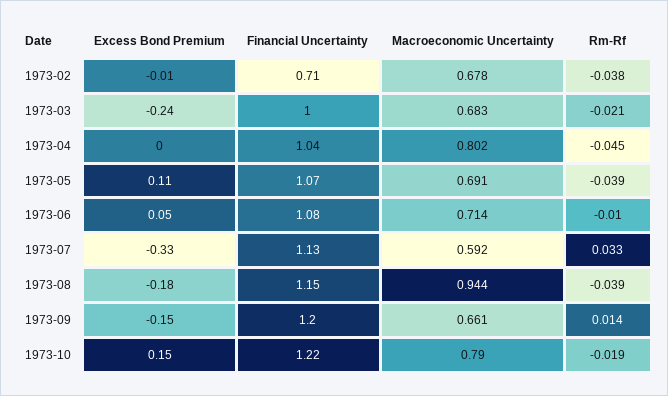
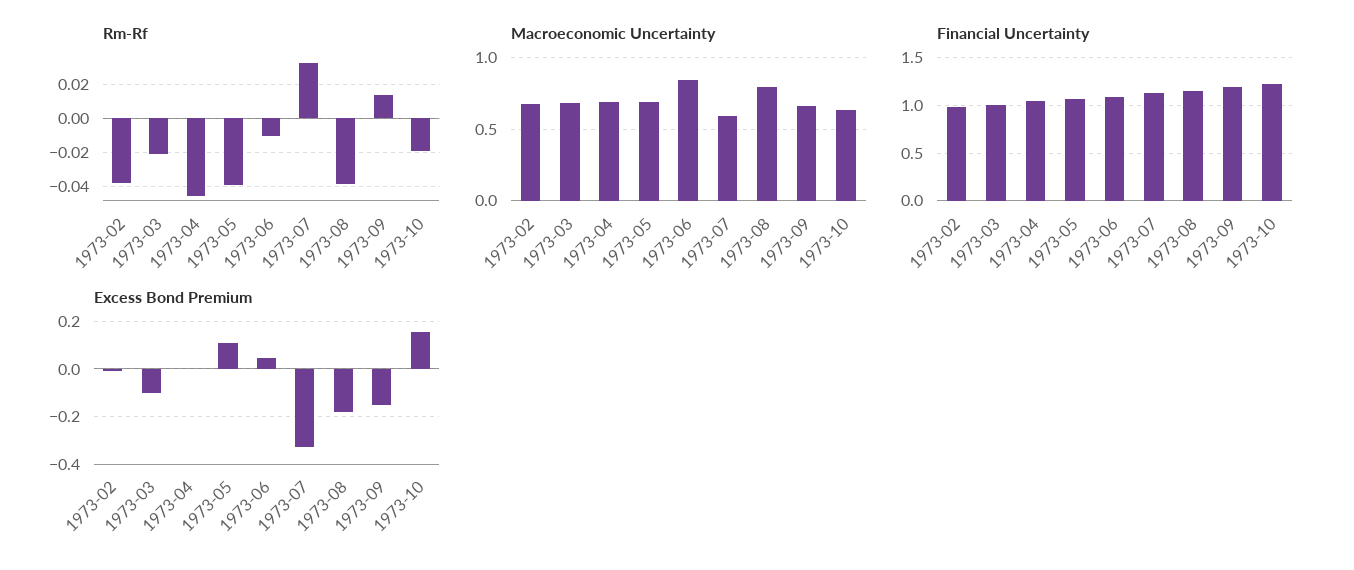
  {
    "Excess Bond Premium": {
      "1973-02": -0.01,
-     "1973-03": -0.24,
+     "1973-03": -0.1,
      "1973-04": 0,
      "1973-05": 0.11,
      "1973-06": 0.05,
      "1973-07": -0.33,
      "1973-08": -0.18,
      "1973-09": -0.15,
      "1973-10": 0.15
    },
    "Financial Uncertainty": {
-     "1973-02": 0.71,
+     "1973-02": 1,
      "1973-03": 1,
      "1973-04": 1.04,
      "1973-05": 1.07,
      "1973-06": 1.08,
      "1973-07": 1.13,
      "1973-08": 1.15,
      "1973-09": 1.2,
      "1973-10": 1.22
    },
    "Macroeconomic Uncertainty": {
      "1973-02": 0.678,
      "1973-03": 0.683,
-     "1973-04": 0.802,
+     "1973-04": 0.7,
      "1973-05": 0.691,
-     "1973-06": 0.714,
+     "1973-06": 0.85,
      "1973-07": 0.592,
-     "1973-08": 0.944,
+     "1973-08": 0.8,
      "1973-09": 0.661,
-     "1973-10": 0.79
+     "1973-10": 0.65
    },
    "Rm-Rf": {
      "1973-02": -0.038,
      "1973-03": -0.021,
      "1973-04": -0.045,
      "1973-05": -0.039,
      "1973-06": -0.01,
      "1973-07": 0.033,
      "1973-08": -0.039,
      "1973-09": 0.014,
      "1973-10": -0.019
    }
  }

